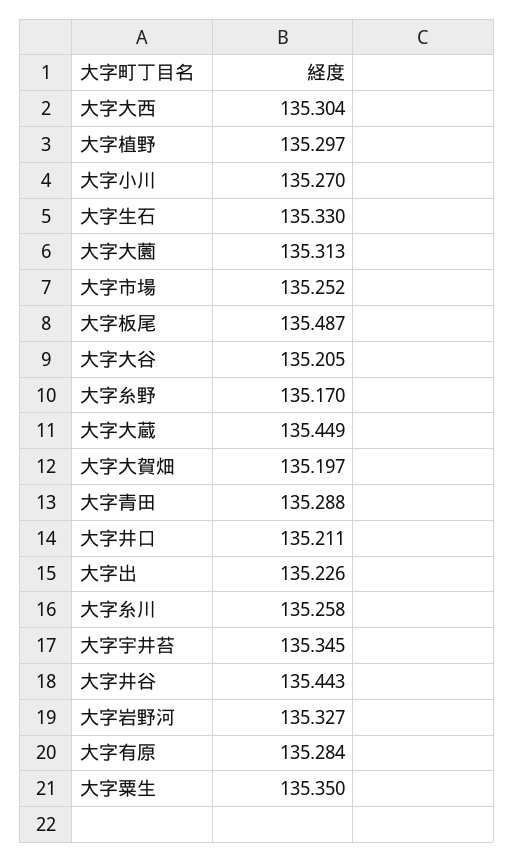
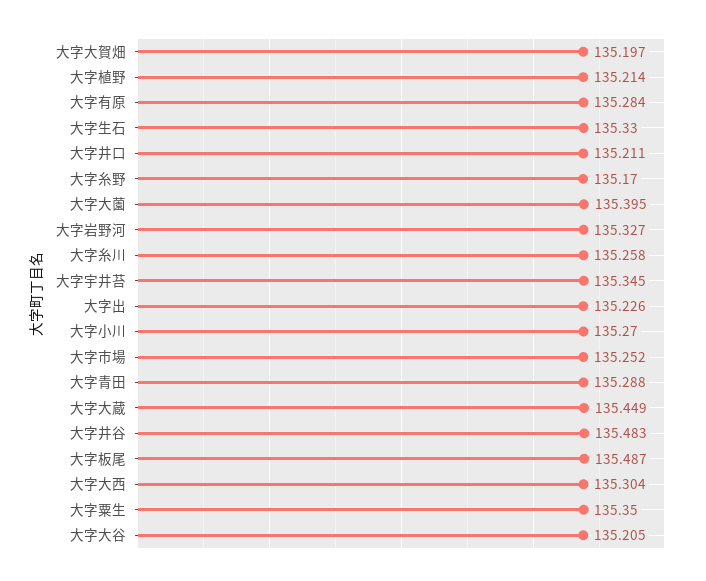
  {
    "大字大西": 135.304,
-   "大字植野": 135.297,
+   "大字植野": 135.214,
    "大字小川": 135.27,
    "大字生石": 135.33,
-   "大字大薗": 135.313,
+   "大字大薗": 135.395,
    "大字市場": 135.252,
    "大字板尾": 135.487,
    "大字大谷": 135.205,
    "大字糸野": 135.17,
    "大字大蔵": 135.449,
    "大字大賀畑": 135.197,
    "大字青田": 135.288,
    "大字井口": 135.211,
    "大字出": 135.226,
    "大字糸川": 135.258,
    "大字宇井苔": 135.345,
-   "大字井谷": 135.443,
+   "大字井谷": 135.483,
    "大字岩野河": 135.327,
    "大字有原": 135.284,
    "大字粟生": 135.35
  }

